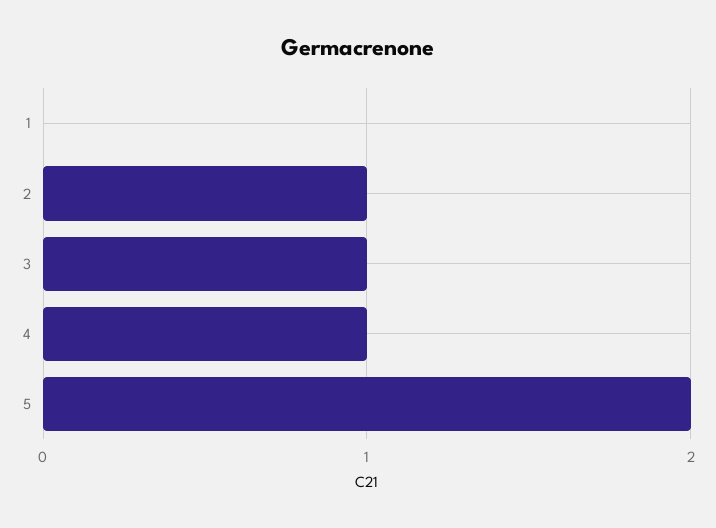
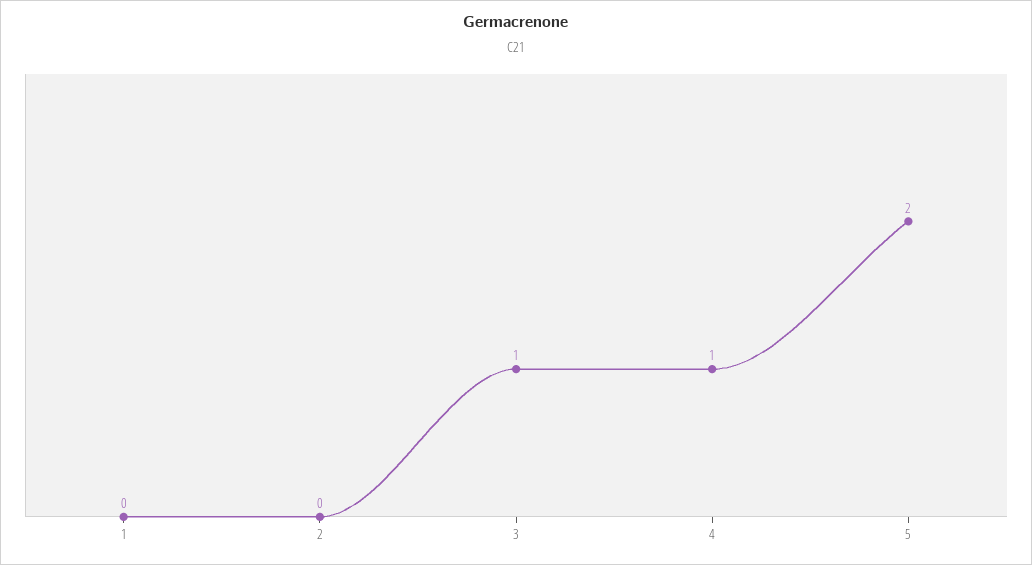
  {
    "1": 0,
-   "2": 1,
+   "2": 0,
    "3": 1,
    "4": 1,
    "5": 2
  }

